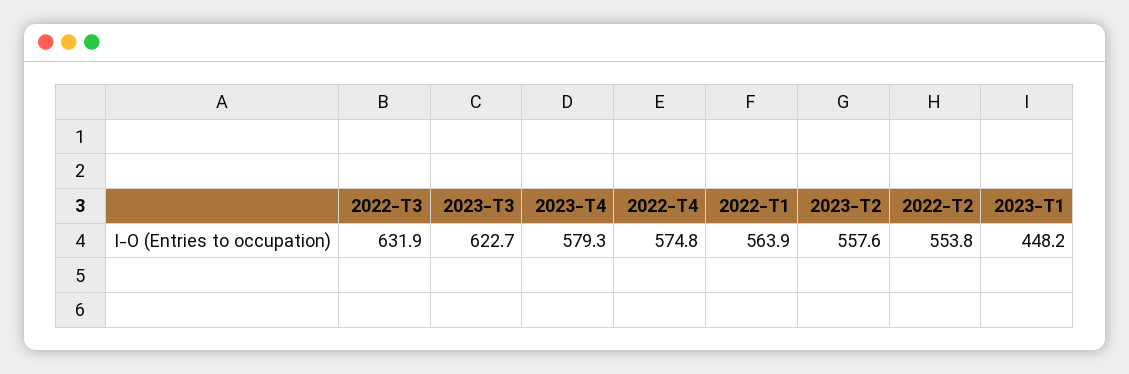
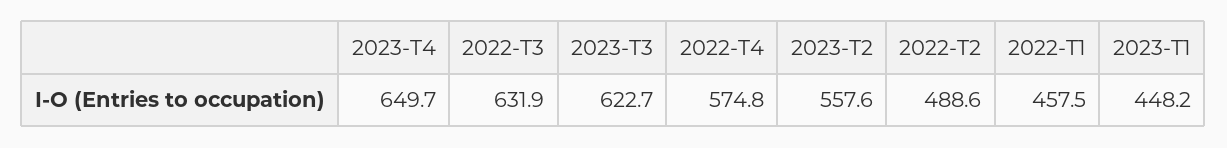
  {
    "2022-T3": 631.9,
    "2023-T3": 622.7,
-   "2023-T4": 579.3,
+   "2023-T4": 649.7,
    "2022-T4": 574.8,
-   "2022-T1": 563.9,
+   "2022-T1": 457.5,
    "2023-T2": 557.6,
-   "2022-T2": 553.8,
+   "2022-T2": 488.6,
    "2023-T1": 448.2
  }

